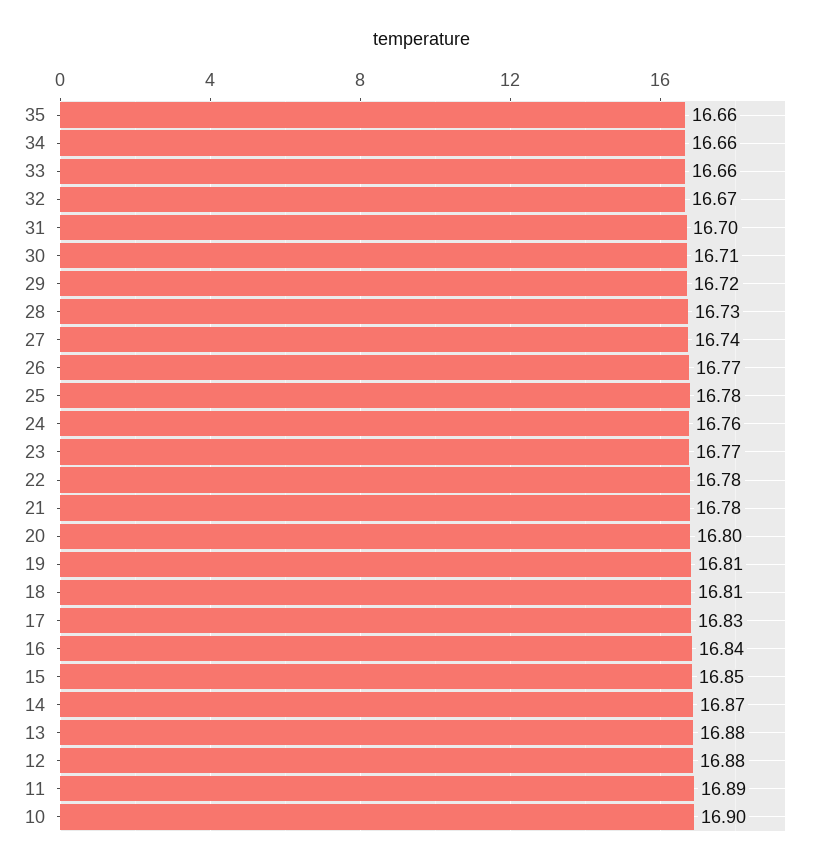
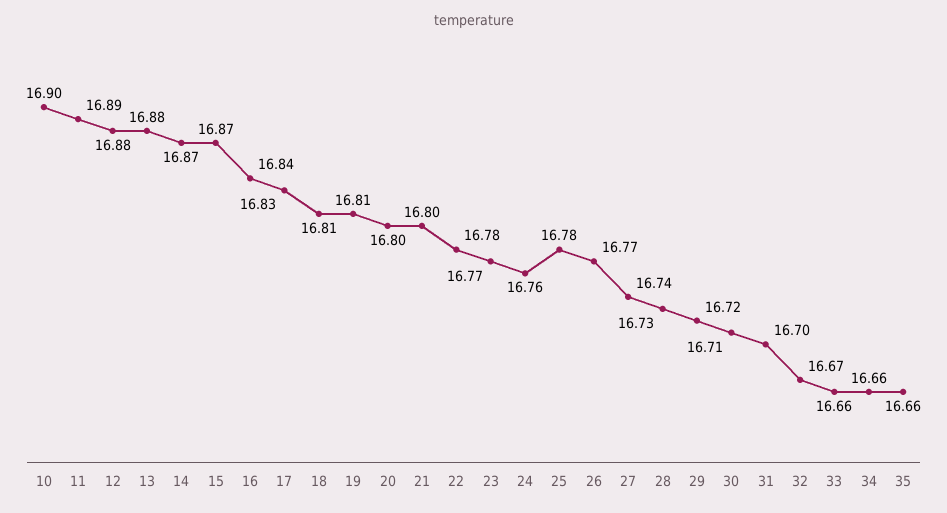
  {
    "35": 16.66,
    "34": 16.66,
    "33": 16.66,
    "32": 16.67,
    "31": 16.7,
    "30": 16.71,
    "29": 16.72,
    "28": 16.73,
    "27": 16.74,
    "26": 16.77,
    "25": 16.78,
    "24": 16.76,
    "23": 16.77,
    "22": 16.78,
-   "21": 16.78,
+   "21": 16.8,
    "20": 16.8,
    "19": 16.81,
    "18": 16.81,
    "17": 16.83,
    "16": 16.84,
-   "15": 16.85,
+   "15": 16.87,
    "14": 16.87,
    "13": 16.88,
    "12": 16.88,
    "11": 16.89,
    "10": 16.9
  }

